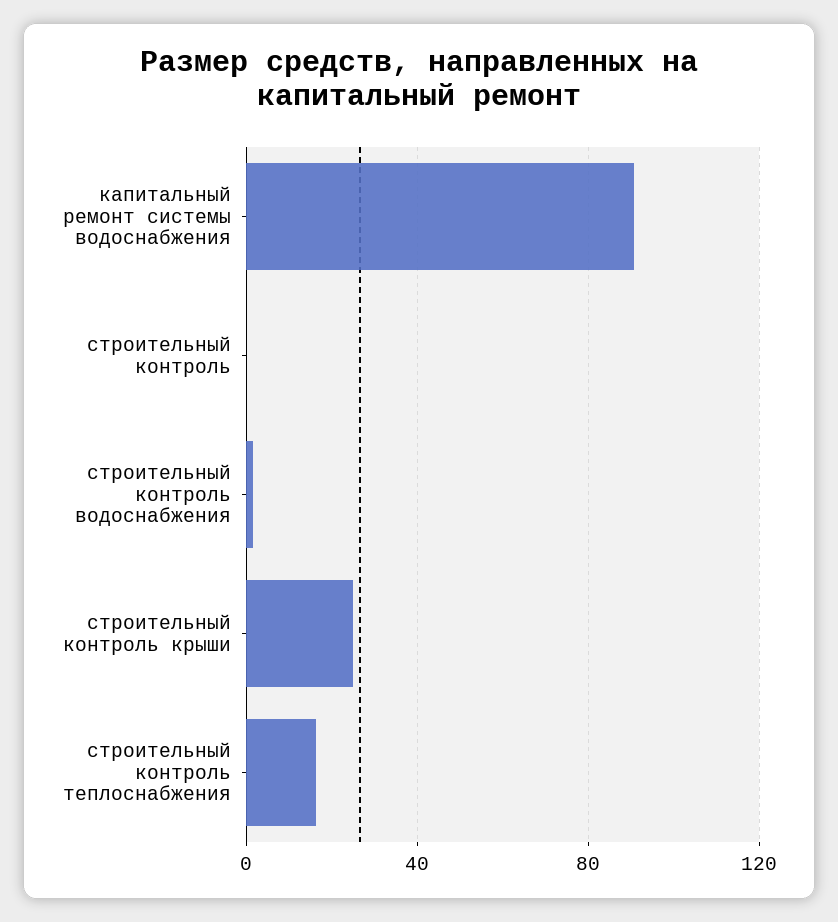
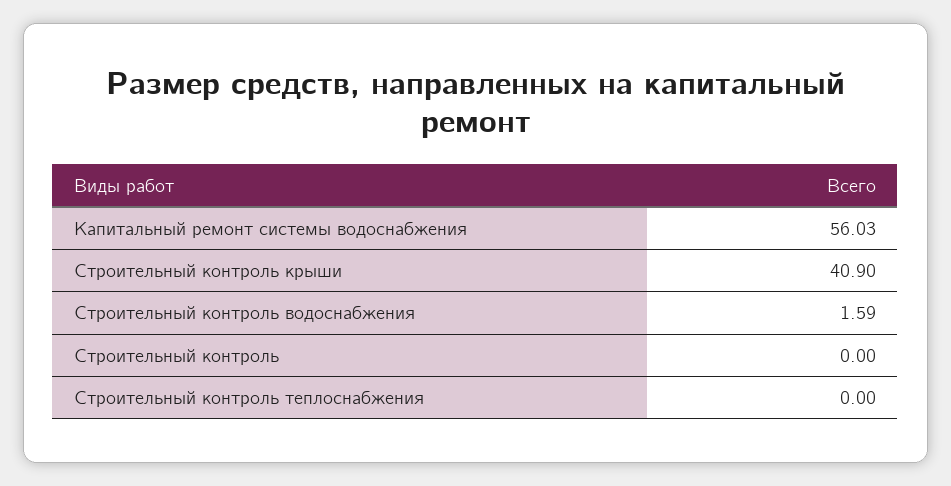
  {
-   "капитальный ремонт системы водоснабжения": 90,
+   "капитальный ремонт системы водоснабжения": 56.03,
    "строительный контроль": 0,
    "строительный контроль водоснабжения": 1.59,
-   "строительный контроль крыши": 25,
+   "строительный контроль крыши": 40.9,
-   "строительный контроль теплоснабжения": 15
+   "строительный контроль теплоснабжения": 0
  }

